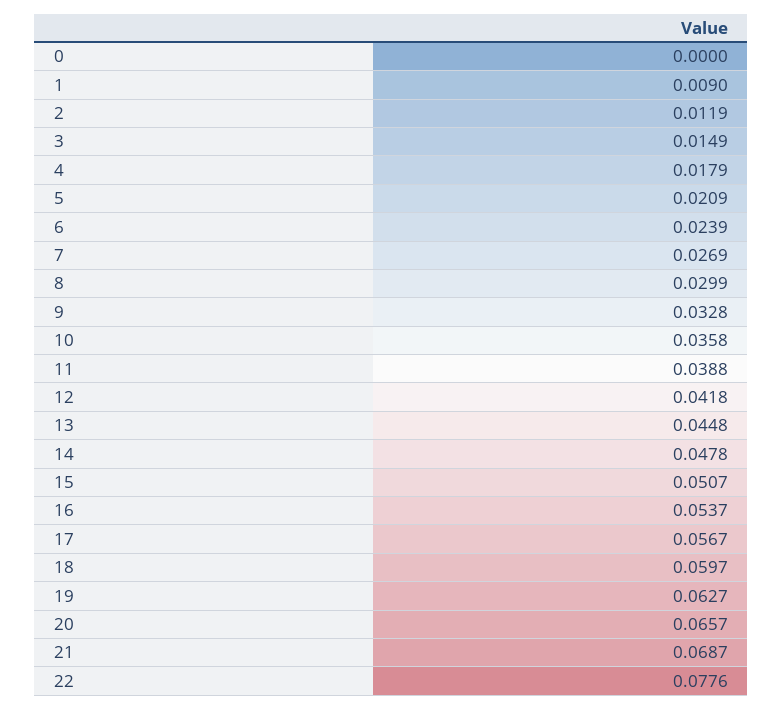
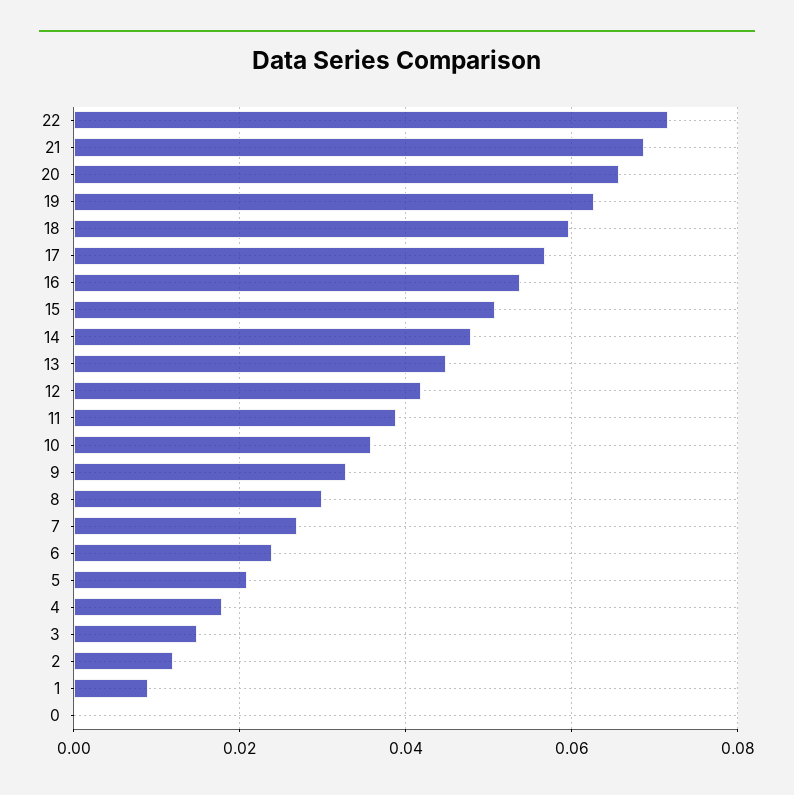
  {
    "0": 0,
    "1": 0.009,
    "2": 0.0119,
    "3": 0.0149,
    "4": 0.0179,
    "5": 0.0209,
    "6": 0.0239,
    "7": 0.0269,
    "8": 0.0299,
    "9": 0.0328,
    "10": 0.0358,
    "11": 0.0388,
    "12": 0.0418,
    "13": 0.0448,
    "14": 0.0478,
    "15": 0.0507,
    "16": 0.0537,
    "17": 0.0567,
    "18": 0.0597,
    "19": 0.0627,
    "20": 0.0657,
    "21": 0.0687,
-   "22": 0.0776
+   "22": 0.072
  }

